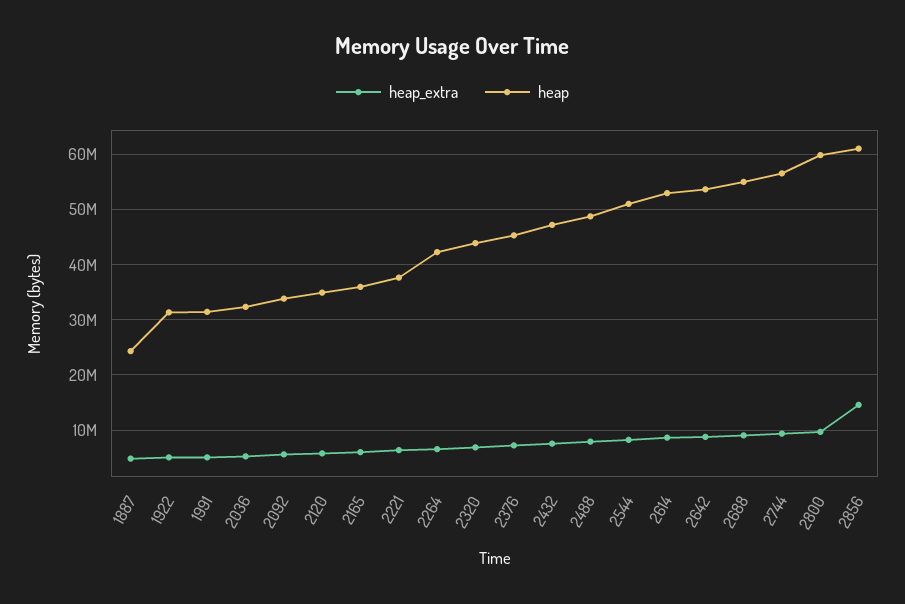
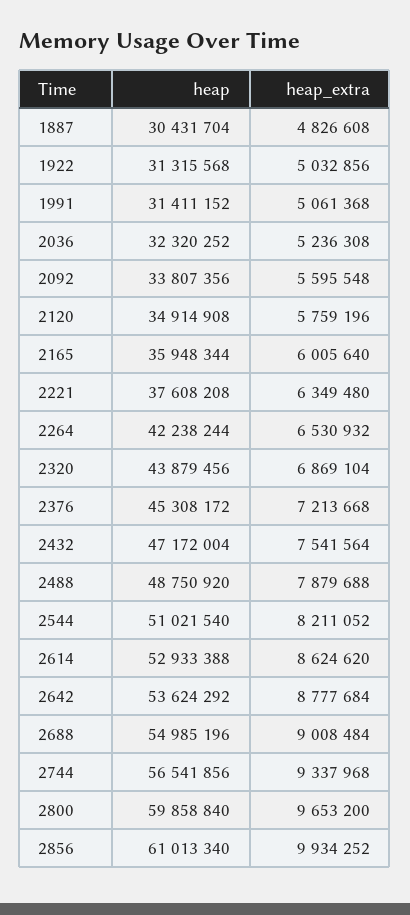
  {
    "heap_extra": {
      "1887": 4826608,
      "1922": 5032856,
      "1991": 5061368,
      "2036": 5236308,
      "2092": 5595548,
      "2120": 5759196,
      "2165": 6005640,
      "2221": 6349480,
      "2264": 6530932,
      "2320": 6869104,
      "2376": 7213668,
      "2432": 7541564,
      "2488": 7879688,
      "2544": 8211052,
      "2614": 8624620,
      "2642": 8777684,
      "2688": 9008484,
      "2744": 9337968,
      "2800": 9653200,
-     "2856": 14000000
+     "2856": 9934252
    },
    "heap": {
-     "1887": 24000000,
+     "1887": 30431704,
      "1922": 31315568,
      "1991": 31411152,
      "2036": 32320252,
      "2092": 33807356,
      "2120": 34914908,
      "2165": 35948344,
      "2221": 37608208,
      "2264": 42238244,
      "2320": 43879456,
      "2376": 45308172,
      "2432": 47172004,
      "2488": 48750920,
      "2544": 51021540,
      "2614": 52933388,
      "2642": 53624292,
      "2688": 54985196,
      "2744": 56541856,
      "2800": 59858840,
      "2856": 61013340
    }
  }

